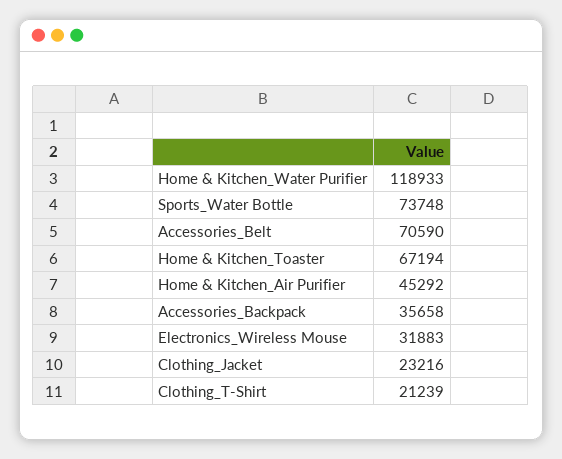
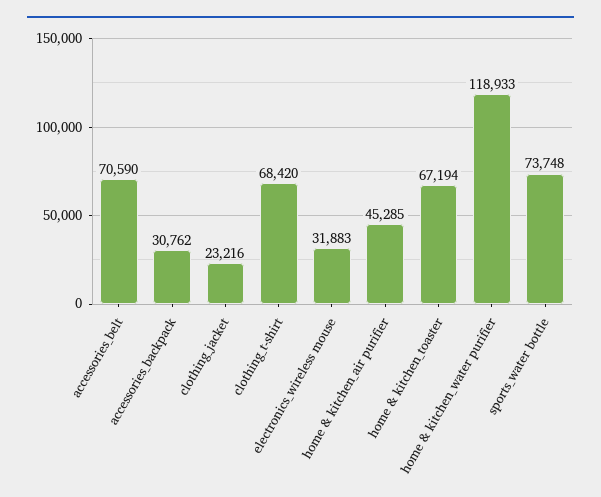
  {
    "Home & Kitchen_Water Purifier": 118933,
    "Sports_Water Bottle": 73748,
    "Accessories_Belt": 70590,
    "Home & Kitchen_Toaster": 67194,
-   "Home & Kitchen_Air Purifier": 45292,
+   "Home & Kitchen_Air Purifier": 45285,
-   "Accessories_Backpack": 35658,
+   "Accessories_Backpack": 30762,
    "Electronics_Wireless Mouse": 31883,
    "Clothing_Jacket": 23216,
-   "Clothing_T-Shirt": 21239
+   "Clothing_T-Shirt": 68420
  }

